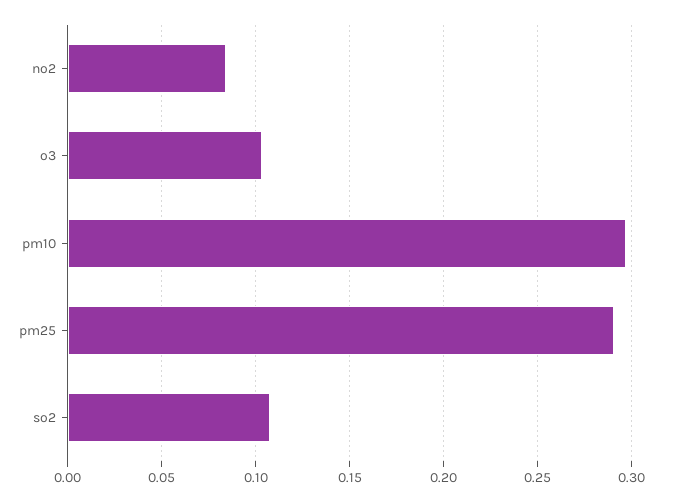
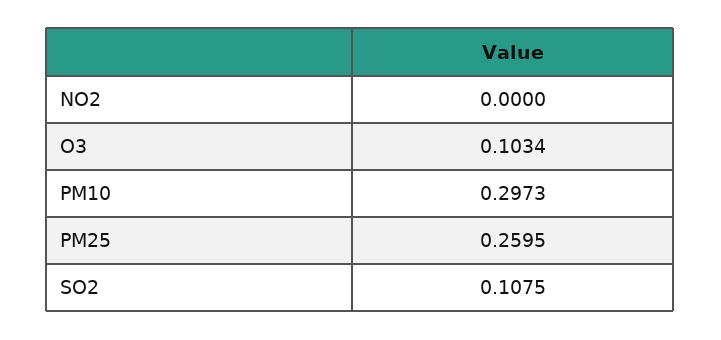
  {
-   "no2": 0.085,
+   "no2": 0,
    "o3": 0.1034,
    "pm10": 0.2973,
-   "pm25": 0.29,
+   "pm25": 0.2595,
    "so2": 0.1075
  }

